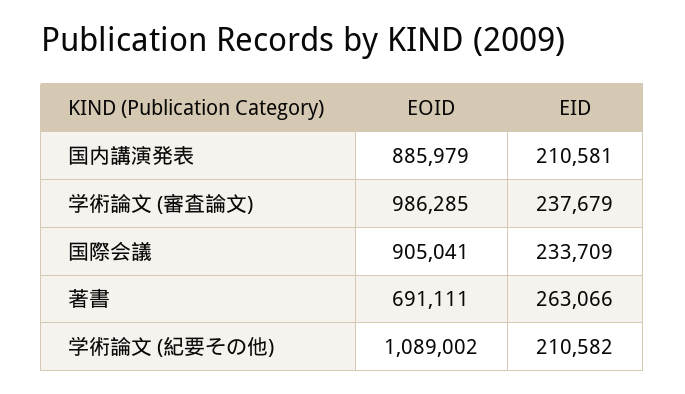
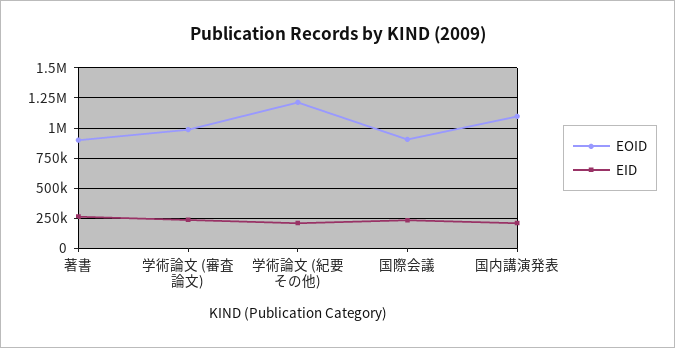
  {
    "EOID": {
-     "国内講演発表": 885979,
+     "国内講演発表": 1100000,
      "学術論文 (審査論文)": 986285,
      "国際会議": 905041,
-     "著書": 691111,
+     "著書": 900000,
-     "学術論文 (紀要その他)": 1089002
+     "学術論文 (紀要その他)": 1200000
    },
    "EID": {
      "国内講演発表": 210581,
      "学術論文 (審査論文)": 237679,
      "国際会議": 233709,
      "著書": 263066,
      "学術論文 (紀要その他)": 210582
    }
  }

